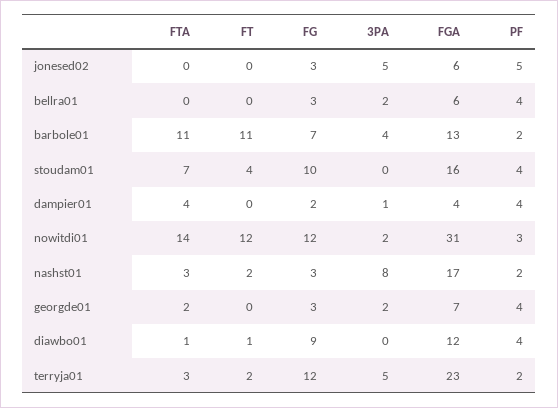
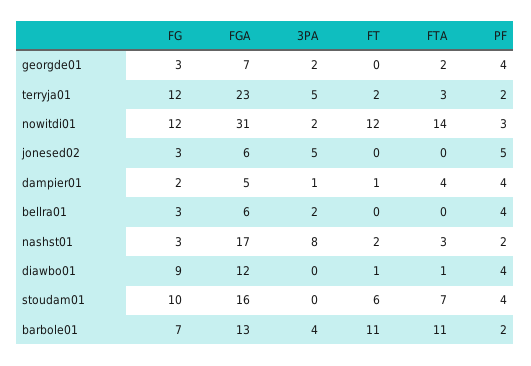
  {
    "FTA": {
      "jonesed02": 0,
      "bellra01": 0,
      "barbole01": 11,
      "stoudam01": 7,
      "dampier01": 4,
      "nowitdi01": 14,
      "nashst01": 3,
      "georgde01": 2,
      "diawbo01": 1,
      "terryja01": 3
    },
    "FT": {
      "jonesed02": 0,
      "bellra01": 0,
      "barbole01": 11,
-     "stoudam01": 4,
+     "stoudam01": 6,
-     "dampier01": 0,
+     "dampier01": 1,
      "nowitdi01": 12,
      "nashst01": 2,
      "georgde01": 0,
      "diawbo01": 1,
      "terryja01": 2
    },
    "FG": {
      "jonesed02": 3,
      "bellra01": 3,
      "barbole01": 7,
      "stoudam01": 10,
      "dampier01": 2,
      "nowitdi01": 12,
      "nashst01": 3,
      "georgde01": 3,
      "diawbo01": 9,
      "terryja01": 12
    },
    "3PA": {
      "jonesed02": 5,
      "bellra01": 2,
      "barbole01": 4,
      "stoudam01": 0,
      "dampier01": 1,
      "nowitdi01": 2,
      "nashst01": 8,
      "georgde01": 2,
      "diawbo01": 0,
      "terryja01": 5
    },
    "FGA": {
      "jonesed02": 6,
      "bellra01": 6,
      "barbole01": 13,
      "stoudam01": 16,
-     "dampier01": 4,
+     "dampier01": 5,
      "nowitdi01": 31,
      "nashst01": 17,
      "georgde01": 7,
      "diawbo01": 12,
      "terryja01": 23
    },
    "PF": {
      "jonesed02": 5,
      "bellra01": 4,
      "barbole01": 2,
      "stoudam01": 4,
      "dampier01": 4,
      "nowitdi01": 3,
      "nashst01": 2,
      "georgde01": 4,
      "diawbo01": 4,
      "terryja01": 2
    }
  }

